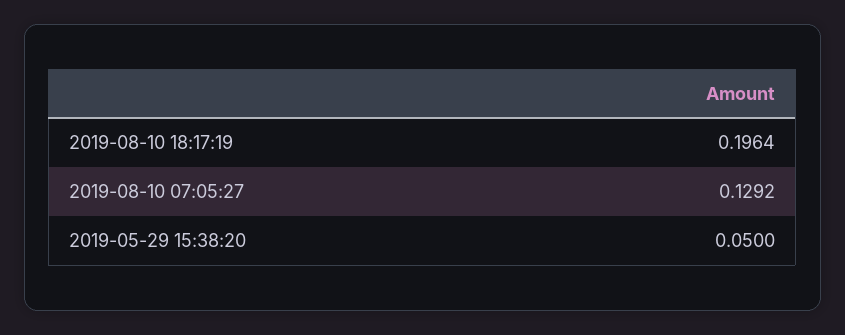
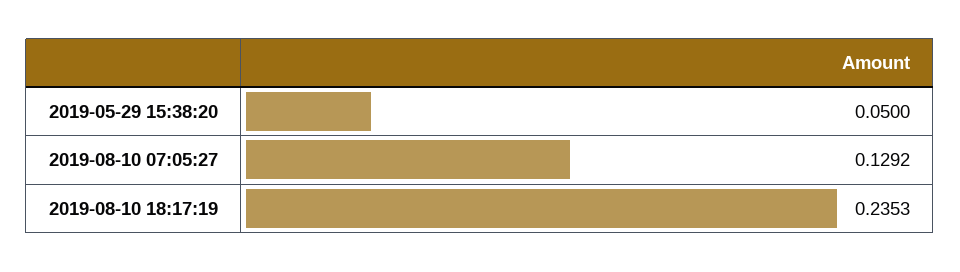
  {
-   "2019-08-10 18:17:19": 0.1964,
+   "2019-08-10 18:17:19": 0.2353,
    "2019-08-10 07:05:27": 0.1292,
    "2019-05-29 15:38:20": 0.05
  }

